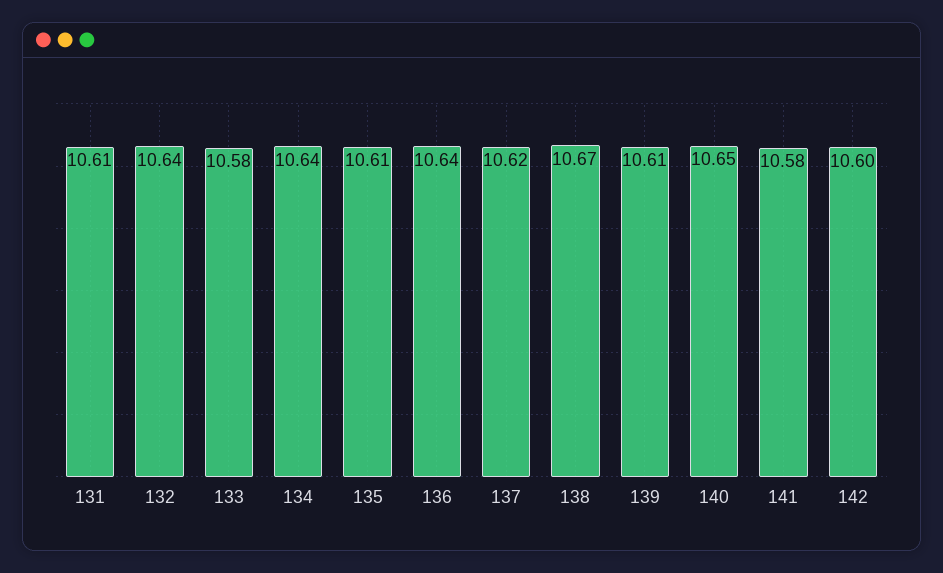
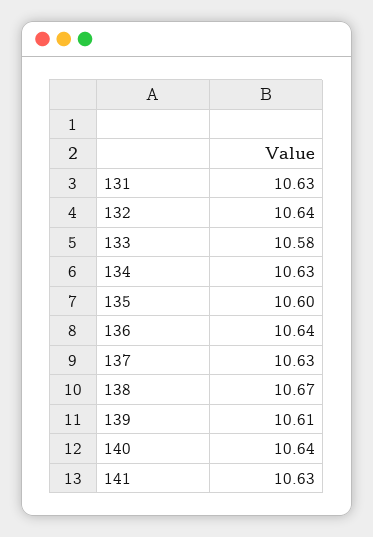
  {
-   "131": 10.61,
+   "131": 10.63,
    "132": 10.64,
    "133": 10.58,
-   "134": 10.64,
+   "134": 10.63,
-   "135": 10.61,
+   "135": 10.6,
    "136": 10.64,
-   "137": 10.62,
+   "137": 10.63,
    "138": 10.67,
    "139": 10.61,
-   "140": 10.65,
+   "140": 10.64,
-   "141": 10.58,
+   "141": 10.63
-   "142": 10.6
  }

